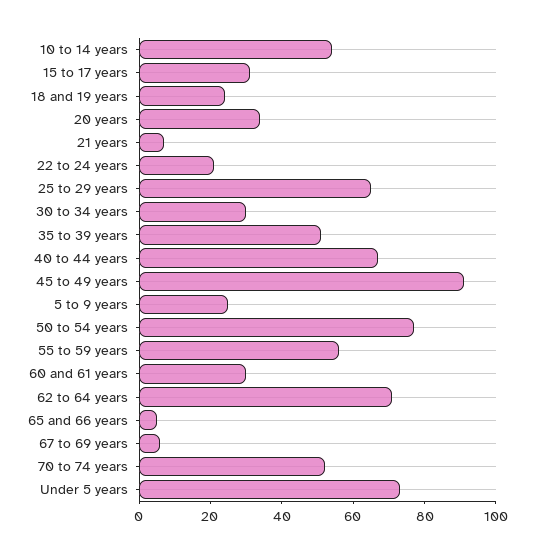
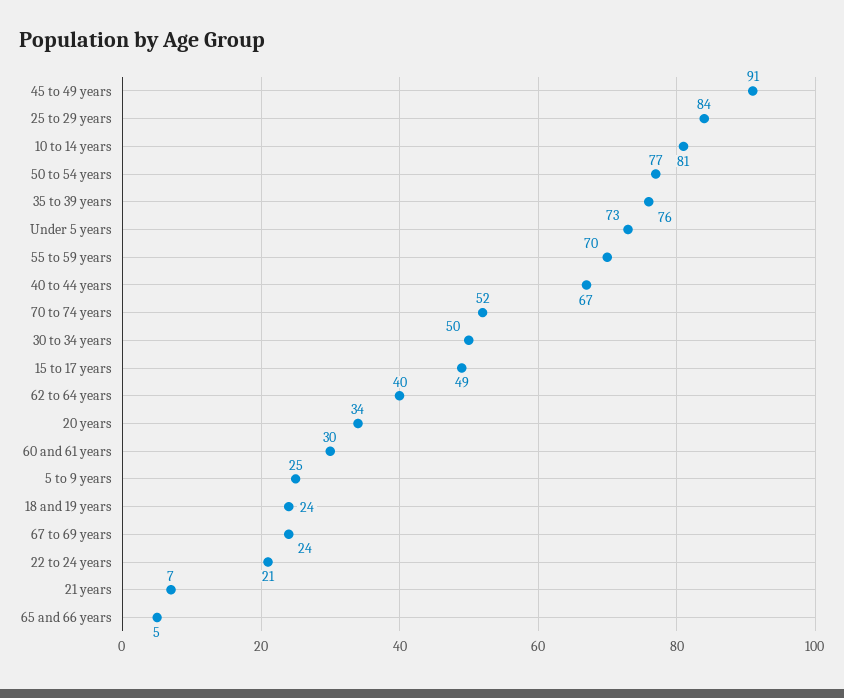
  {
-   "10 to 14 years": 55,
+   "10 to 14 years": 81,
-   "15 to 17 years": 30,
+   "15 to 17 years": 49,
    "18 and 19 years": 24,
    "20 years": 34,
    "21 years": 7,
    "22 to 24 years": 21,
-   "25 to 29 years": 65,
+   "25 to 29 years": 84,
-   "30 to 34 years": 30,
+   "30 to 34 years": 50,
-   "35 to 39 years": 50,
+   "35 to 39 years": 76,
    "40 to 44 years": 67,
    "45 to 49 years": 91,
    "5 to 9 years": 25,
    "50 to 54 years": 77,
-   "55 to 59 years": 55,
+   "55 to 59 years": 70,
    "60 and 61 years": 30,
-   "62 to 64 years": 70,
+   "62 to 64 years": 40,
    "65 and 66 years": 5,
-   "67 to 69 years": 5,
+   "67 to 69 years": 24,
    "70 to 74 years": 52,
    "Under 5 years": 73
  }

